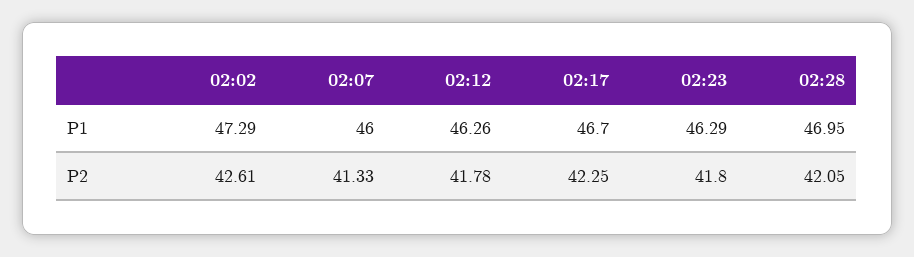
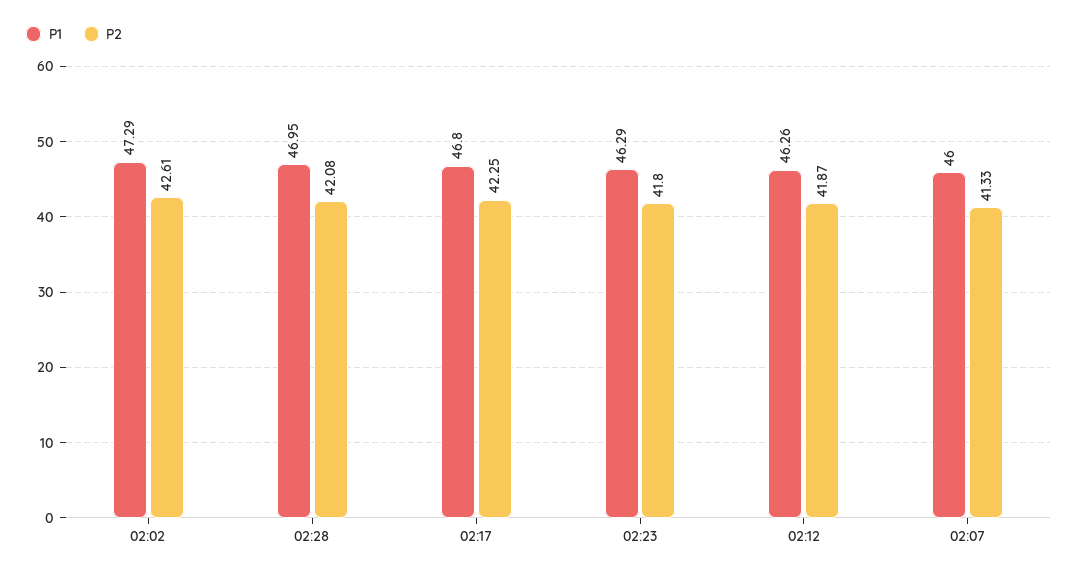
  {
    "P1": {
      "02:02": 47.29,
      "02:07": 46,
      "02:12": 46.26,
-     "02:17": 46.7,
+     "02:17": 46.8,
      "02:23": 46.29,
      "02:28": 46.95
    },
    "P2": {
      "02:02": 42.61,
      "02:07": 41.33,
-     "02:12": 41.78,
+     "02:12": 41.87,
      "02:17": 42.25,
      "02:23": 41.8,
-     "02:28": 42.05
+     "02:28": 42.08
    }
  }

